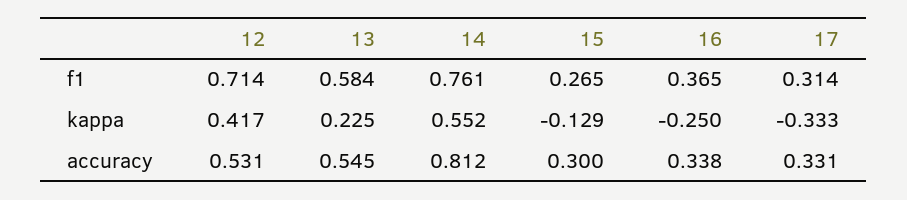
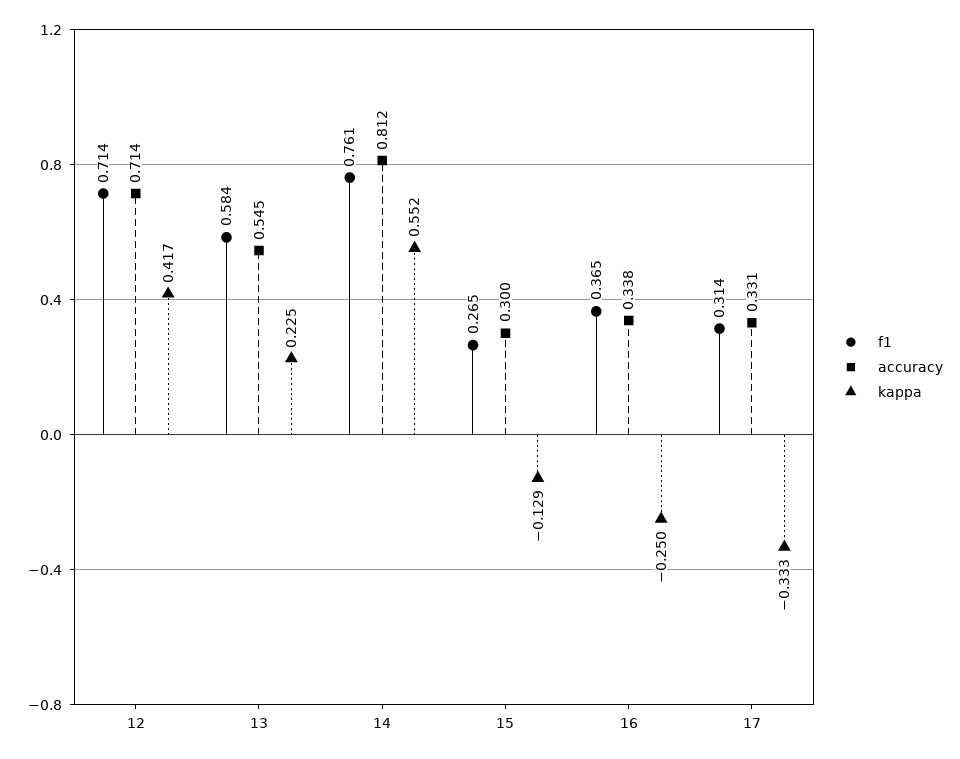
  {
    "f1": {
      "12": 0.714,
      "13": 0.584,
      "14": 0.761,
      "15": 0.265,
      "16": 0.365,
      "17": 0.314
    },
    "kappa": {
      "12": 0.417,
      "13": 0.225,
      "14": 0.552,
      "15": -0.129,
      "16": -0.25,
      "17": -0.333
    },
    "accuracy": {
-     "12": 0.531,
+     "12": 0.714,
      "13": 0.545,
      "14": 0.812,
      "15": 0.3,
      "16": 0.338,
      "17": 0.331
    }
  }

